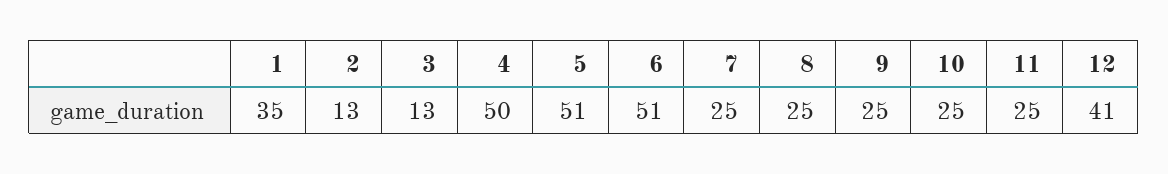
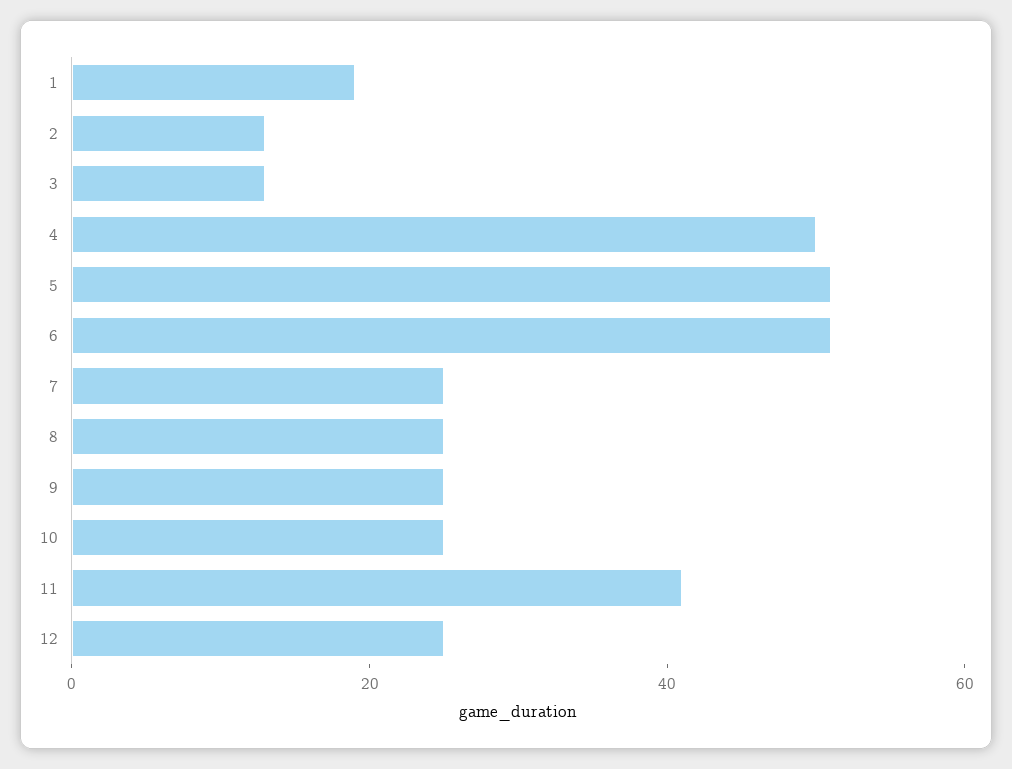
  {
-   "1": 35,
+   "1": 20,
    "2": 13,
    "3": 13,
    "4": 50,
    "5": 51,
    "6": 51,
    "7": 25,
    "8": 25,
    "9": 25,
    "10": 25,
-   "11": 25,
+   "11": 40,
-   "12": 41
+   "12": 25
  }

